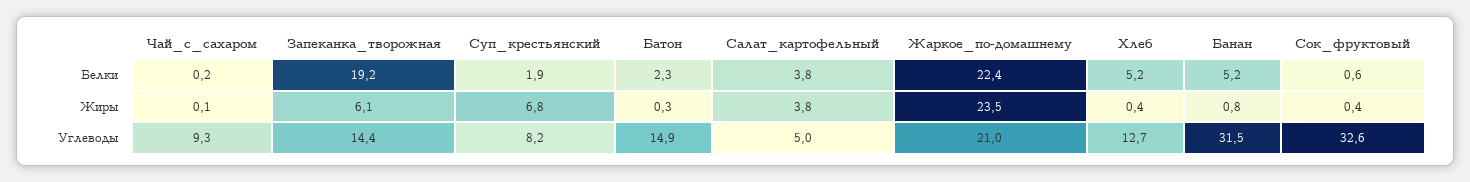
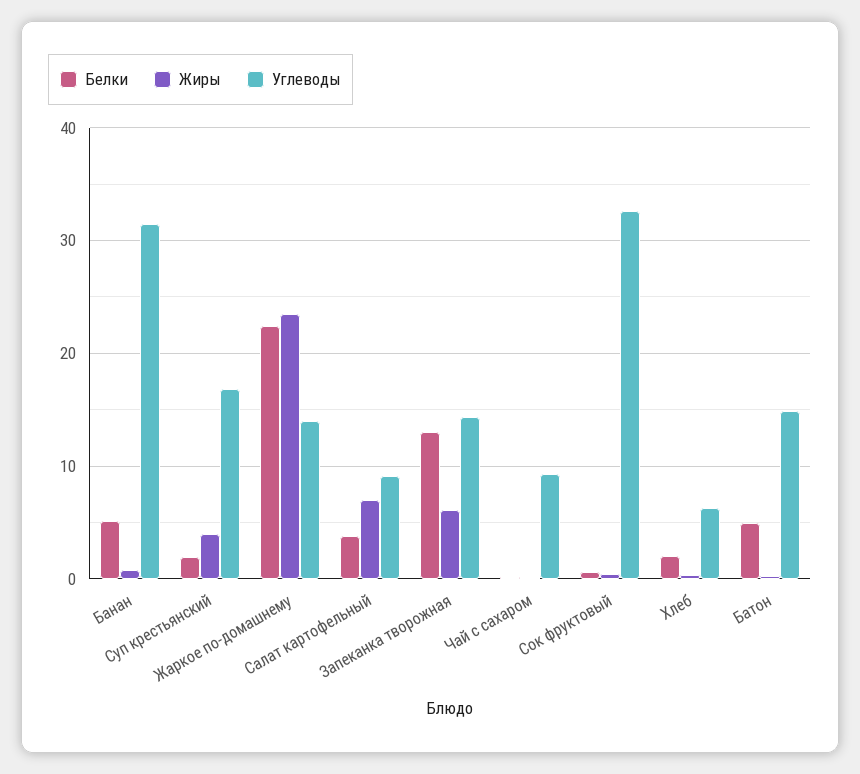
  {
    "Белки": {
      "Чай_с_сахаром": 0.2,
-     "Запеканка_творожная": 19.2,
+     "Запеканка_творожная": 13,
      "Суп_крестьянский": 1.9,
-     "Батон": 2.3,
+     "Батон": 5,
      "Салат_картофельный": 3.8,
      "Жаркое_по-домашнему": 22.4,
-     "Хлеб": 5.2,
+     "Хлеб": 2,
      "Банан": 5.2,
      "Сок_фруктовый": 0.6
    },
    "Жиры": {
      "Чай_с_сахаром": 0.1,
      "Запеканка_творожная": 6.1,
-     "Суп_крестьянский": 6.8,
+     "Суп_крестьянский": 4,
      "Батон": 0.3,
-     "Салат_картофельный": 3.8,
+     "Салат_картофельный": 7,
      "Жаркое_по-домашнему": 23.5,
      "Хлеб": 0.4,
      "Банан": 0.8,
      "Сок_фруктовый": 0.4
    },
    "Углеводы": {
      "Чай_с_сахаром": 9.3,
      "Запеканка_творожная": 14.4,
-     "Суп_крестьянский": 8.2,
+     "Суп_крестьянский": 17,
      "Батон": 14.9,
-     "Салат_картофельный": 5,
+     "Салат_картофельный": 9,
-     "Жаркое_по-домашнему": 21,
+     "Жаркое_по-домашнему": 14,
-     "Хлеб": 12.7,
+     "Хлеб": 6,
      "Банан": 31.5,
      "Сок_фруктовый": 32.6
    }
  }

